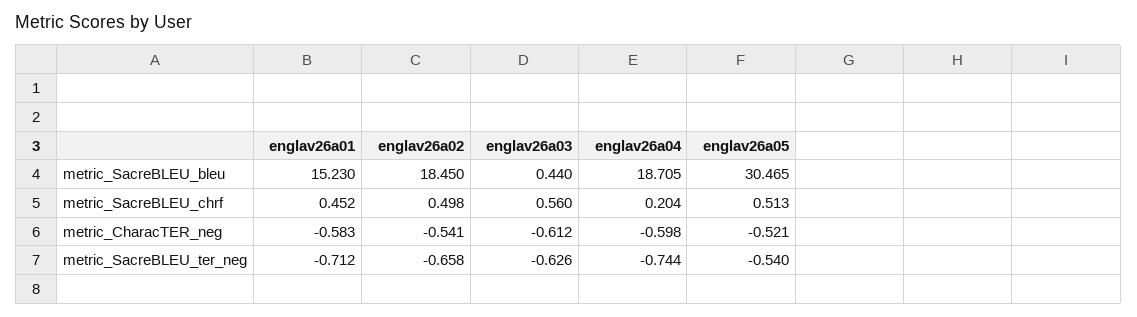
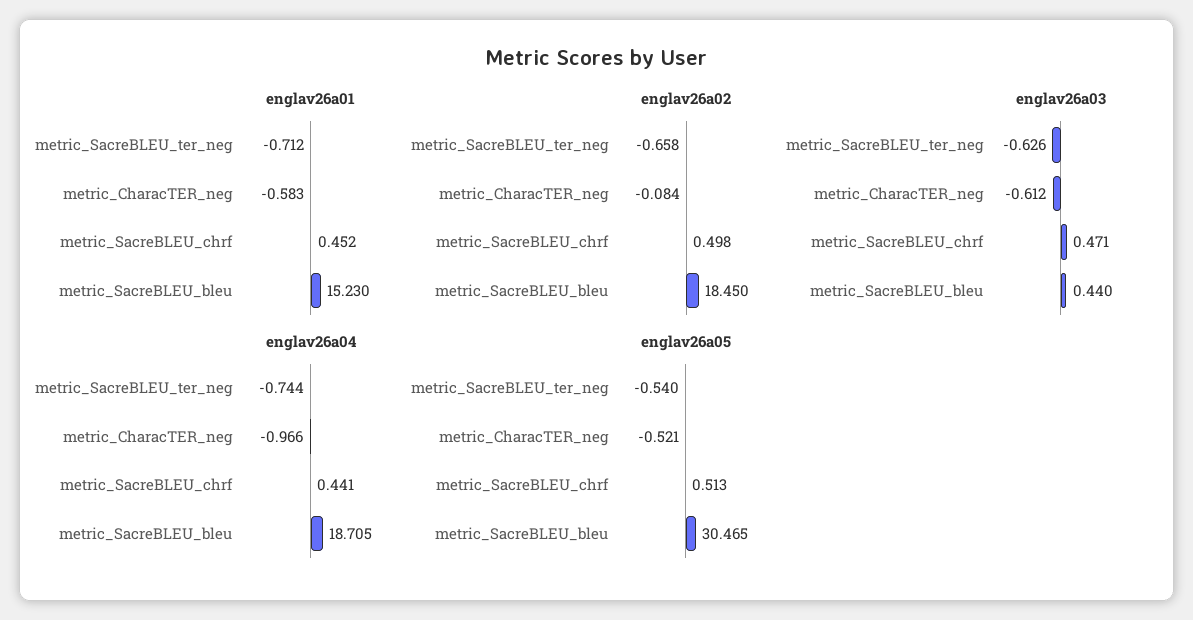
  {
    "englav26a01": {
      "metric_SacreBLEU_bleu": 15.23,
      "metric_SacreBLEU_chrf": 0.452,
      "metric_CharacTER_neg": -0.583,
      "metric_SacreBLEU_ter_neg": -0.712
    },
    "englav26a02": {
      "metric_SacreBLEU_bleu": 18.45,
      "metric_SacreBLEU_chrf": 0.498,
-     "metric_CharacTER_neg": -0.541,
+     "metric_CharacTER_neg": -0.084,
      "metric_SacreBLEU_ter_neg": -0.658
    },
    "englav26a03": {
      "metric_SacreBLEU_bleu": 0.44,
-     "metric_SacreBLEU_chrf": 0.56,
+     "metric_SacreBLEU_chrf": 0.471,
      "metric_CharacTER_neg": -0.612,
      "metric_SacreBLEU_ter_neg": -0.626
    },
    "englav26a04": {
      "metric_SacreBLEU_bleu": 18.705,
-     "metric_SacreBLEU_chrf": 0.204,
+     "metric_SacreBLEU_chrf": 0.441,
-     "metric_CharacTER_neg": -0.598,
+     "metric_CharacTER_neg": -0.966,
      "metric_SacreBLEU_ter_neg": -0.744
    },
    "englav26a05": {
      "metric_SacreBLEU_bleu": 30.465,
      "metric_SacreBLEU_chrf": 0.513,
      "metric_CharacTER_neg": -0.521,
      "metric_SacreBLEU_ter_neg": -0.54
    }
  }

